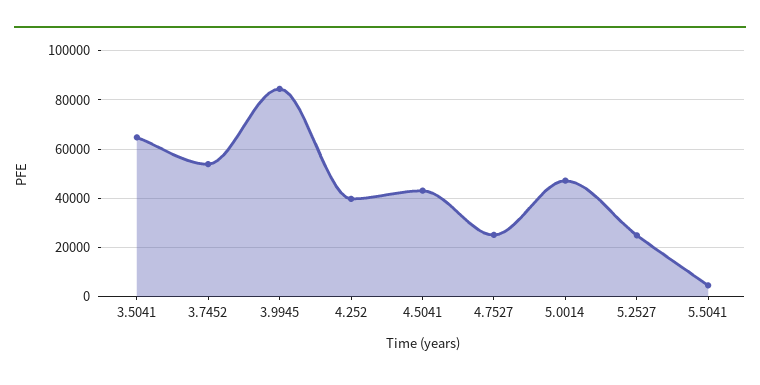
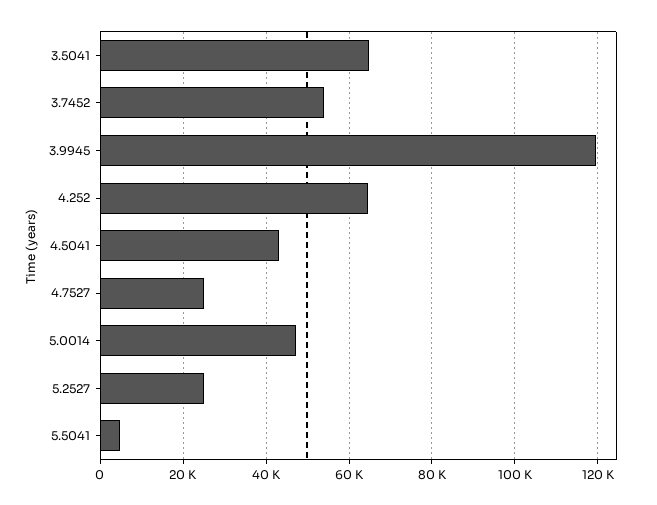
  {
    "3.5041": 64000,
    "3.7452": 54000,
-   "3.9945": 85000,
+   "3.9945": 120000,
-   "4.252": 40000,
+   "4.252": 64000,
    "4.5041": 44000,
    "4.7527": 26000,
    "5.0014": 48000,
    "5.2527": 24000,
    "5.5041": 4000
  }

